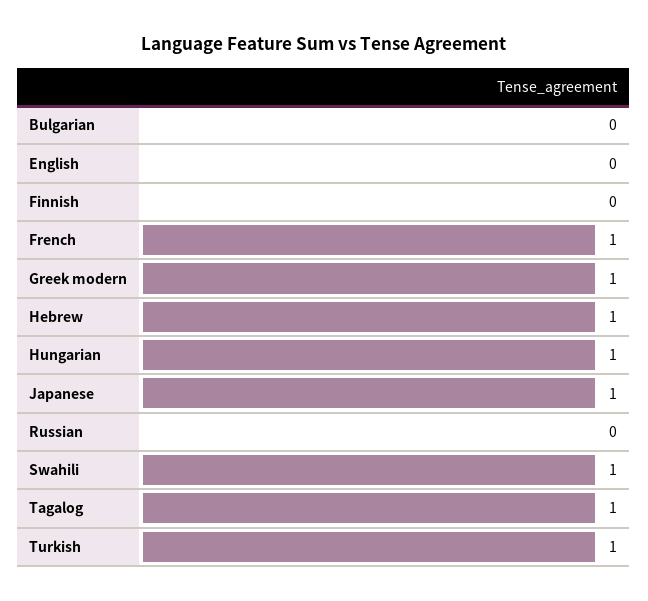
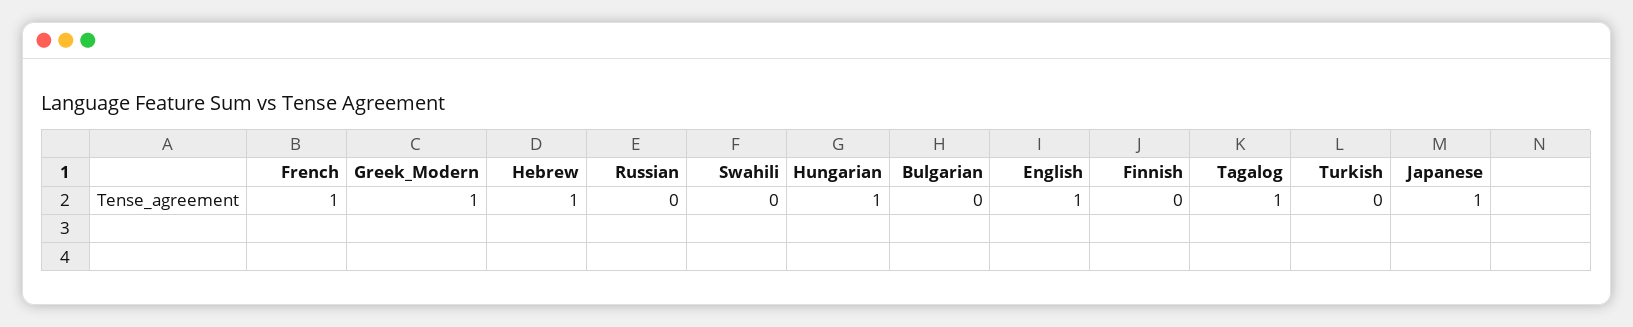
  {
    "Bulgarian": 0,
-   "English": 0,
+   "English": 1,
    "Finnish": 0,
    "French": 1,
    "Greek modern": 1,
    "Hebrew": 1,
    "Hungarian": 1,
    "Japanese": 1,
    "Russian": 0,
-   "Swahili": 1,
+   "Swahili": 0,
    "Tagalog": 1,
-   "Turkish": 1
+   "Turkish": 0
  }

